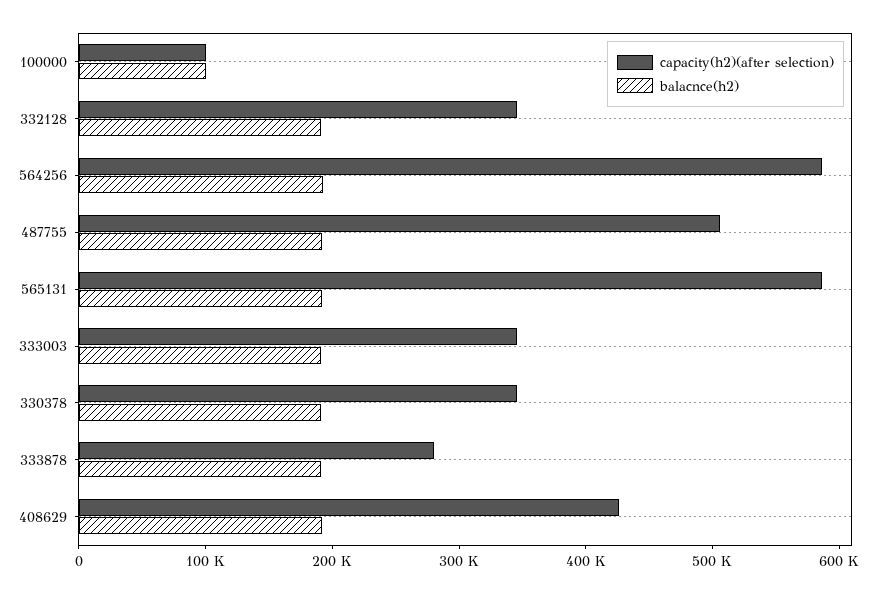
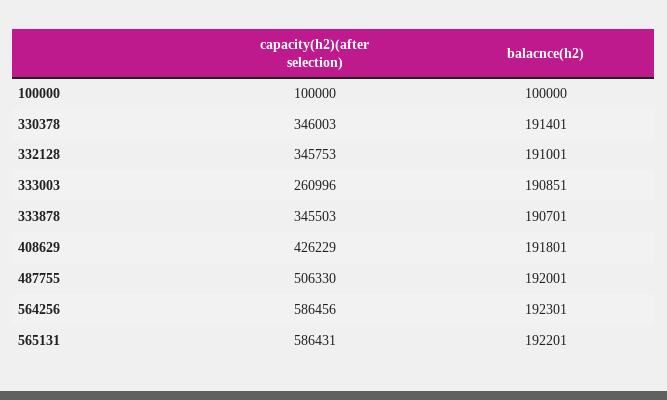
  {
    "capacity(h2)(after selection)": {
      "100000": 100000,
      "332128": 345753,
      "564256": 586456,
      "487755": 506330,
      "565131": 586431,
-     "333003": 340000,
+     "333003": 260996,
      "330378": 346003,
-     "333878": 280000,
+     "333878": 345503,
      "408629": 426229
    },
    "balacnce(h2)": {
      "100000": 100000,
      "332128": 191001,
      "564256": 192301,
      "487755": 192001,
      "565131": 192201,
      "333003": 190851,
      "330378": 191401,
      "333878": 190701,
      "408629": 191801
    }
  }

